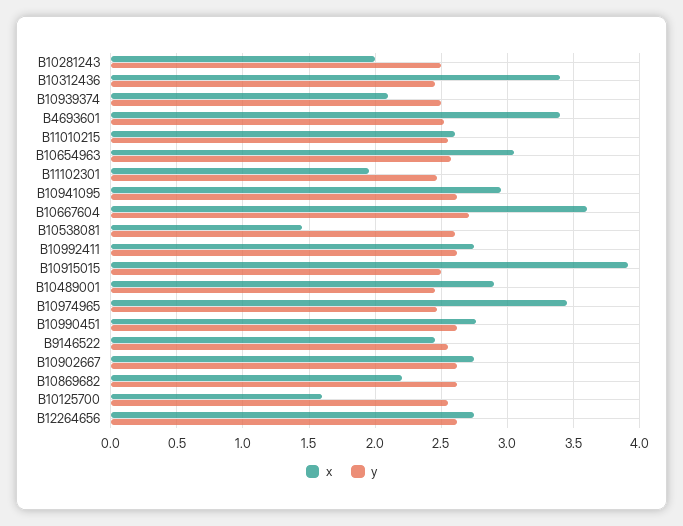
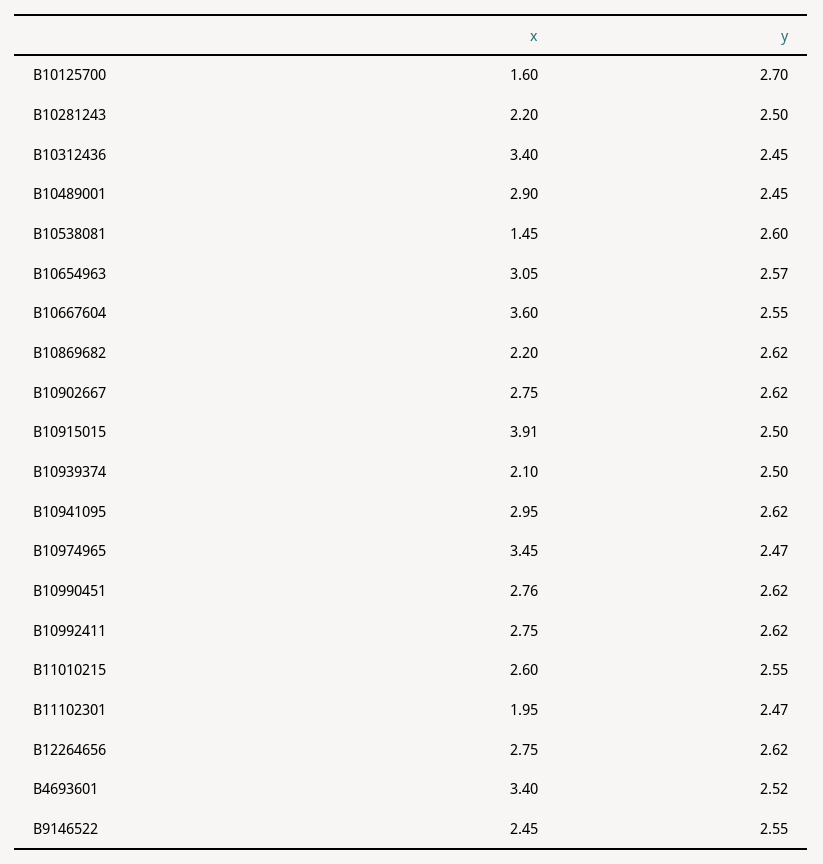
  {
    "x": {
-     "B10281243": 2,
+     "B10281243": 2.2,
      "B10312436": 3.4,
      "B10939374": 2.1,
      "B4693601": 3.4,
      "B11010215": 2.6,
      "B10654963": 3.05,
      "B11102301": 1.95,
      "B10941095": 2.95,
      "B10667604": 3.6,
      "B10538081": 1.45,
      "B10992411": 2.75,
      "B10915015": 3.91,
      "B10489001": 2.9,
      "B10974965": 3.45,
      "B10990451": 2.76,
      "B9146522": 2.45,
      "B10902667": 2.75,
      "B10869682": 2.2,
      "B10125700": 1.6,
      "B12264656": 2.75
    },
    "y": {
      "B10281243": 2.5,
      "B10312436": 2.45,
      "B10939374": 2.5,
      "B4693601": 2.52,
      "B11010215": 2.55,
      "B10654963": 2.57,
      "B11102301": 2.47,
      "B10941095": 2.62,
-     "B10667604": 2.7,
+     "B10667604": 2.55,
      "B10538081": 2.6,
      "B10992411": 2.62,
      "B10915015": 2.5,
      "B10489001": 2.45,
      "B10974965": 2.47,
      "B10990451": 2.62,
      "B9146522": 2.55,
      "B10902667": 2.62,
      "B10869682": 2.62,
-     "B10125700": 2.55,
+     "B10125700": 2.7,
      "B12264656": 2.62
    }
  }

